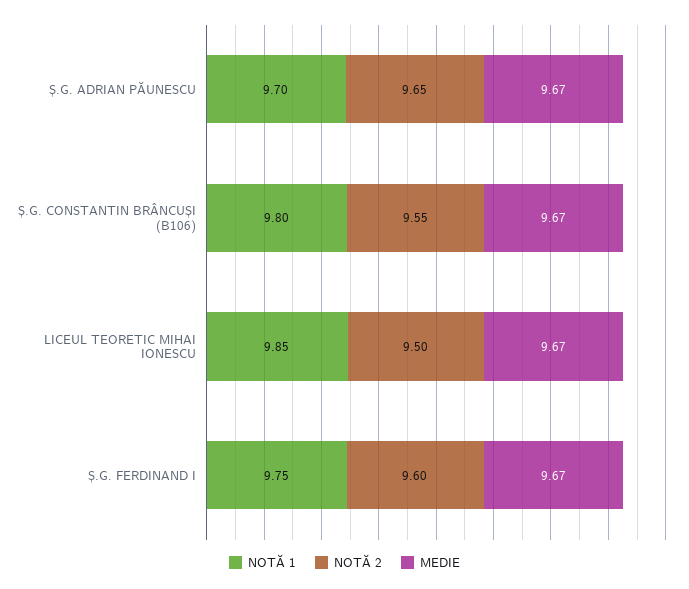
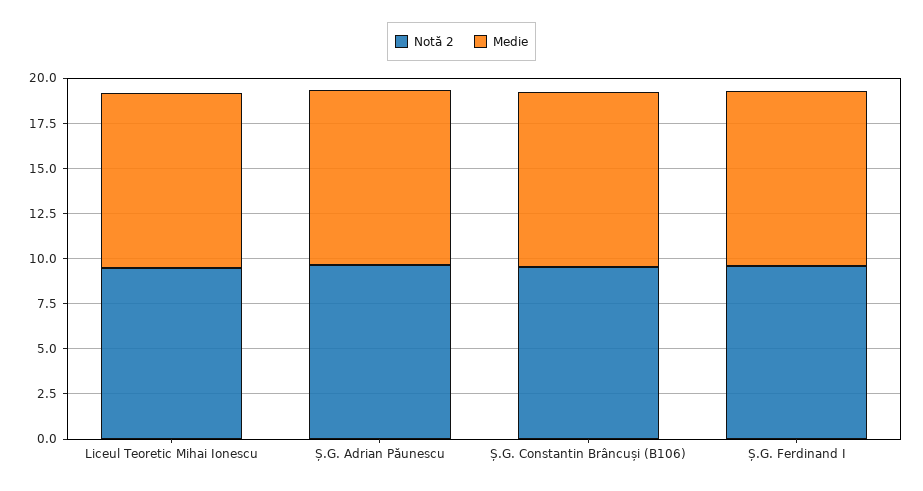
  {
-   "NOTĂ 1": {
-     "Ș.G. ADRIAN PĂUNESCU": 9.7,
-     "Ș.G. CONSTANTIN BRÂNCUȘI (B106)": 9.8,
-     "LICEUL TEORETIC MIHAI IONESCU": 9.85,
-     "Ș.G. FERDINAND I": 9.75
-   },
    "NOTĂ 2": {
      "Ș.G. ADRIAN PĂUNESCU": 9.65,
      "Ș.G. CONSTANTIN BRÂNCUȘI (B106)": 9.55,
      "LICEUL TEORETIC MIHAI IONESCU": 9.5,
      "Ș.G. FERDINAND I": 9.6
    },
    "MEDIE": {
      "Ș.G. ADRIAN PĂUNESCU": 9.67,
      "Ș.G. CONSTANTIN BRÂNCUȘI (B106)": 9.67,
      "LICEUL TEORETIC MIHAI IONESCU": 9.67,
      "Ș.G. FERDINAND I": 9.67
    }
  }

